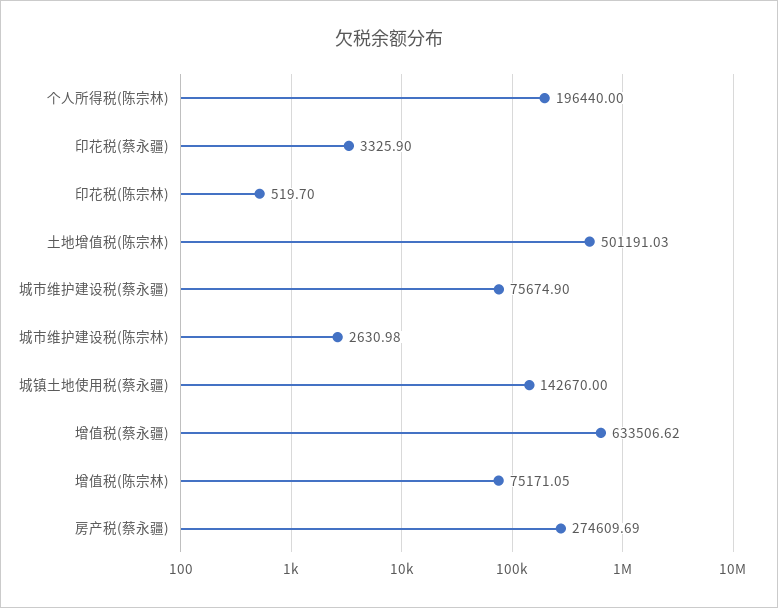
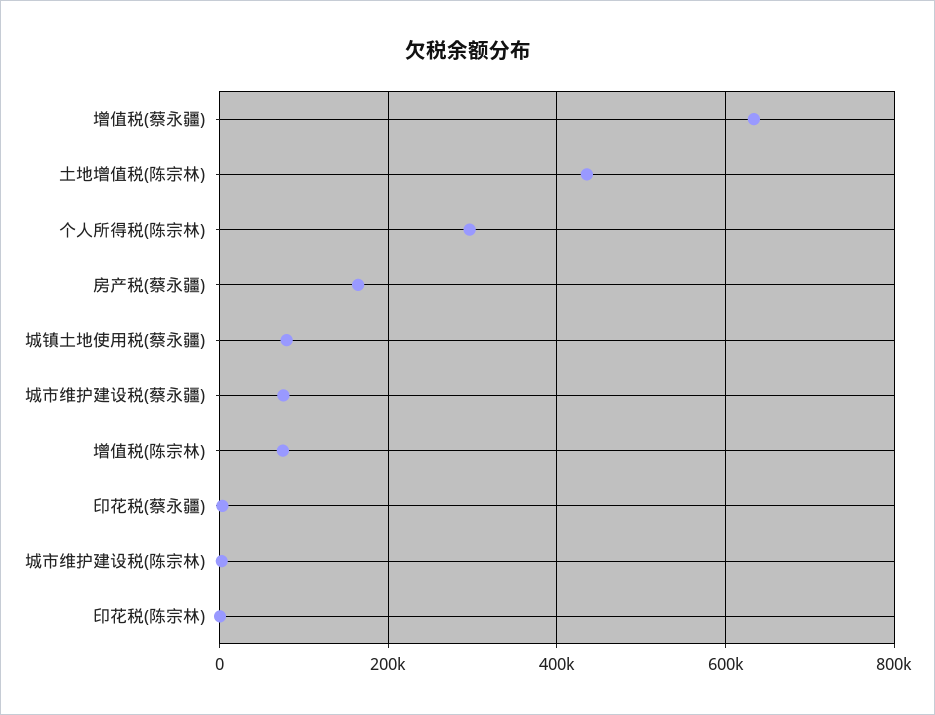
  {
-   "个人所得税(陈宗林)": 196440,
+   "个人所得税(陈宗林)": 300000,
    "印花税(蔡永疆)": 3325.9,
    "印花税(陈宗林)": 519.7,
-   "土地增值税(陈宗林)": 501191.03,
+   "土地增值税(陈宗林)": 440000,
    "城市维护建设税(蔡永疆)": 75674.9,
    "城市维护建设税(陈宗林)": 2630.98,
-   "城镇土地使用税(蔡永疆)": 142670,
+   "城镇土地使用税(蔡永疆)": 80000,
    "增值税(蔡永疆)": 633506.62,
    "增值税(陈宗林)": 75171.05,
-   "房产税(蔡永疆)": 274609.69
+   "房产税(蔡永疆)": 160000
  }

